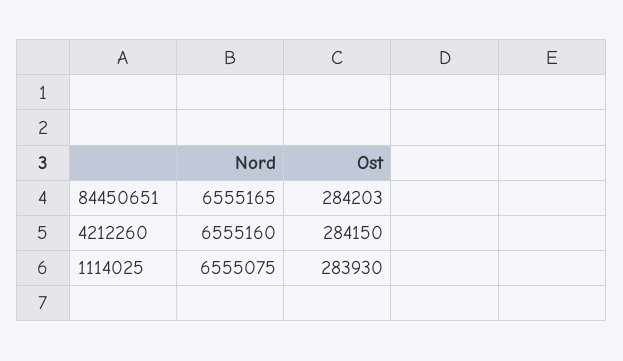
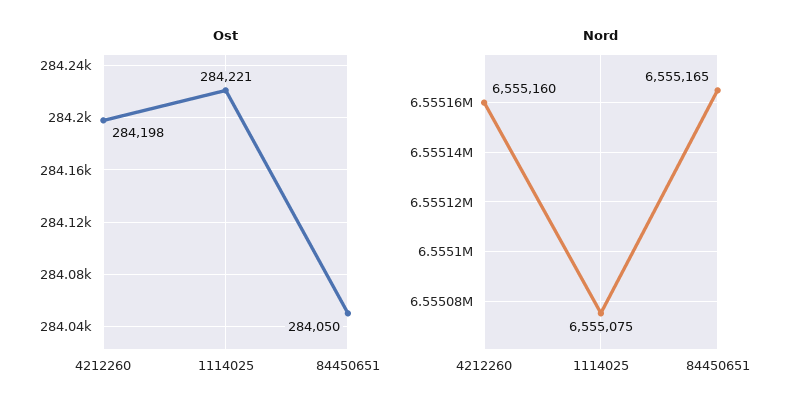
  {
    "Nord": {
      "84450651": 6555165,
      "4212260": 6555160,
      "1114025": 6555075
    },
    "Ost": {
-     "84450651": 284203,
+     "84450651": 284050,
-     "4212260": 284150,
+     "4212260": 284198,
-     "1114025": 283930
+     "1114025": 284221
    }
  }

